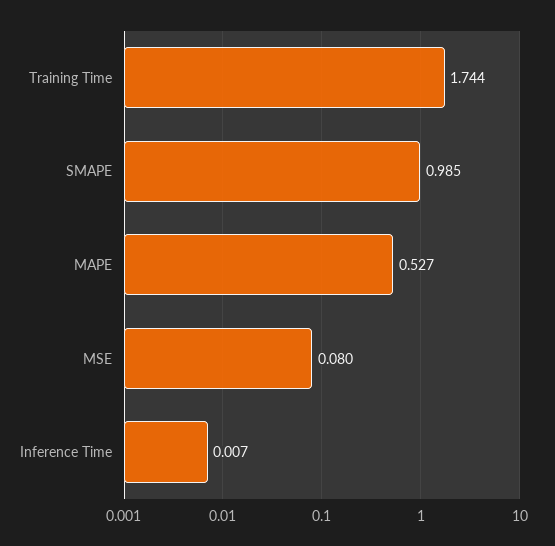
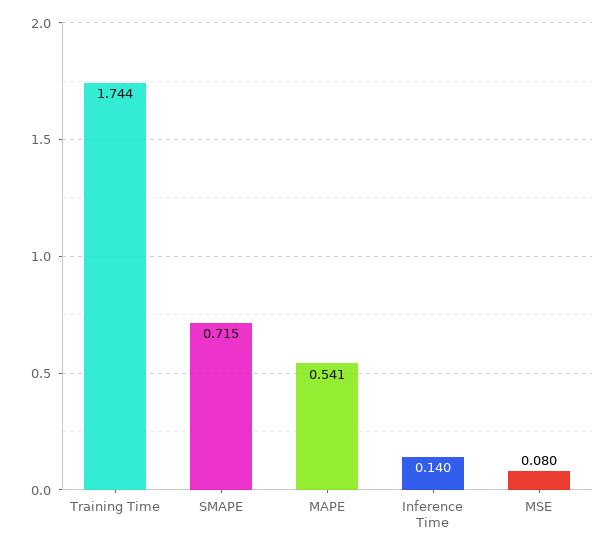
  {
    "Training Time": 1.744,
-   "SMAPE": 0.985,
+   "SMAPE": 0.715,
-   "MAPE": 0.527,
+   "MAPE": 0.541,
    "MSE": 0.08,
-   "Inference Time": 0.007
+   "Inference Time": 0.14
  }

